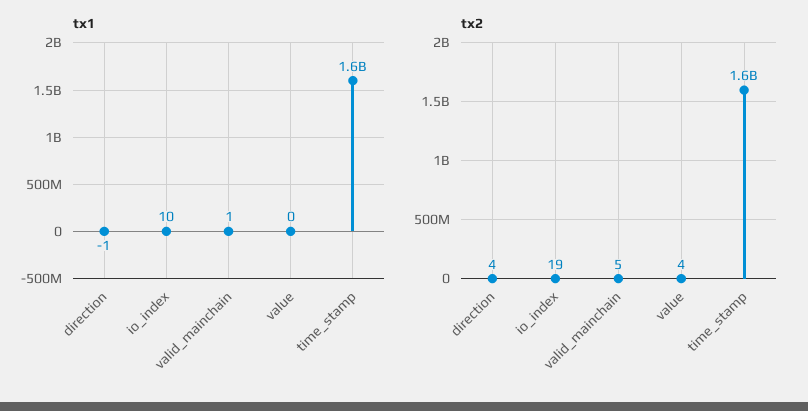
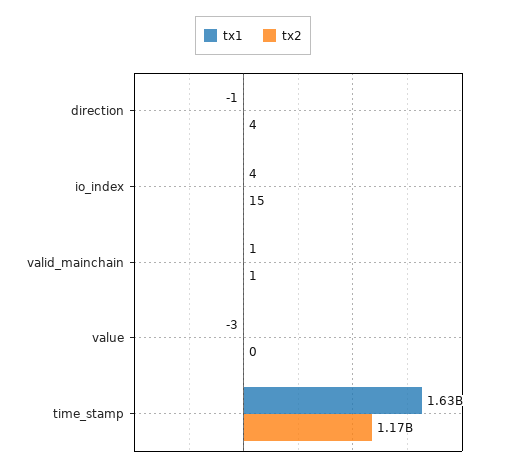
  {
    "tx1": {
      "direction": -1,
-     "io_index": 10,
+     "io_index": 4,
      "valid_mainchain": 1,
-     "value": 0,
+     "value": -3,
      "time_stamp": 1630000000
    },
    "tx2": {
      "direction": 4,
-     "io_index": 19,
+     "io_index": 15,
-     "valid_mainchain": 5,
+     "valid_mainchain": 1,
-     "value": 4,
+     "value": 0,
-     "time_stamp": 1600000000
+     "time_stamp": 1170000000
    }
  }

